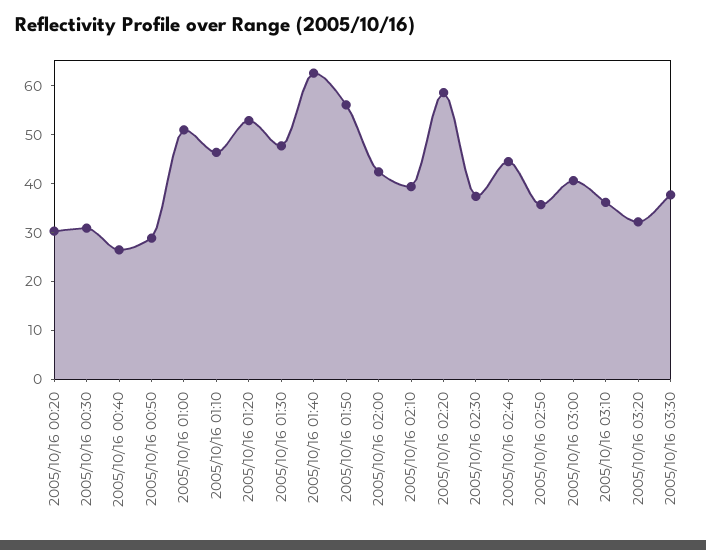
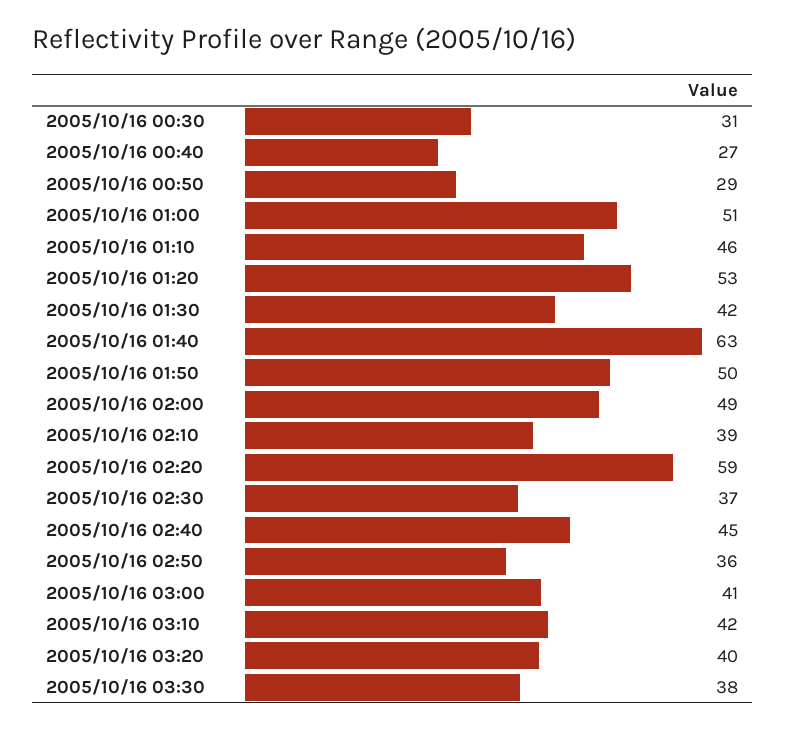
  {
-   "2005/10/16 00:20": 30,
    "2005/10/16 00:30": 31,
    "2005/10/16 00:40": 27,
    "2005/10/16 00:50": 29,
    "2005/10/16 01:00": 51,
    "2005/10/16 01:10": 46,
    "2005/10/16 01:20": 53,
-   "2005/10/16 01:30": 48,
+   "2005/10/16 01:30": 42,
    "2005/10/16 01:40": 63,
-   "2005/10/16 01:50": 56,
+   "2005/10/16 01:50": 50,
-   "2005/10/16 02:00": 42,
+   "2005/10/16 02:00": 49,
    "2005/10/16 02:10": 39,
    "2005/10/16 02:20": 59,
    "2005/10/16 02:30": 37,
    "2005/10/16 02:40": 45,
    "2005/10/16 02:50": 36,
    "2005/10/16 03:00": 41,
-   "2005/10/16 03:10": 36,
+   "2005/10/16 03:10": 42,
-   "2005/10/16 03:20": 32,
+   "2005/10/16 03:20": 40,
    "2005/10/16 03:30": 38
  }

